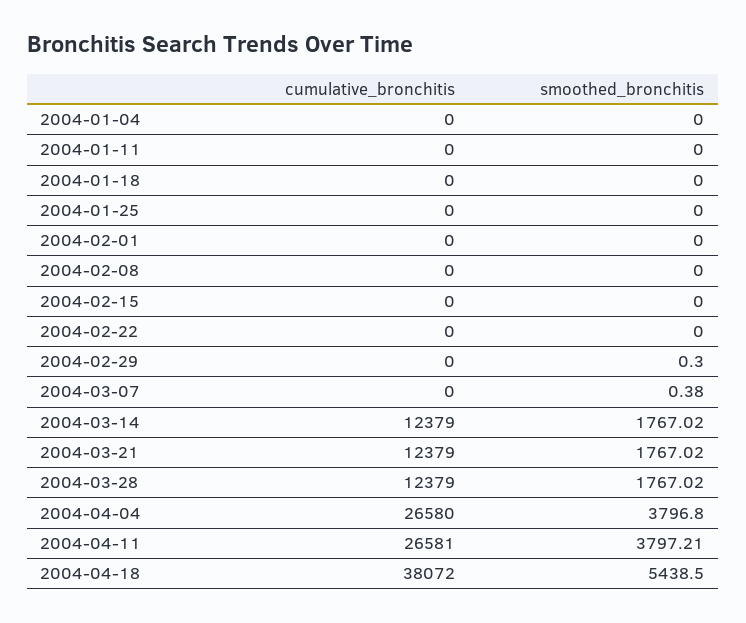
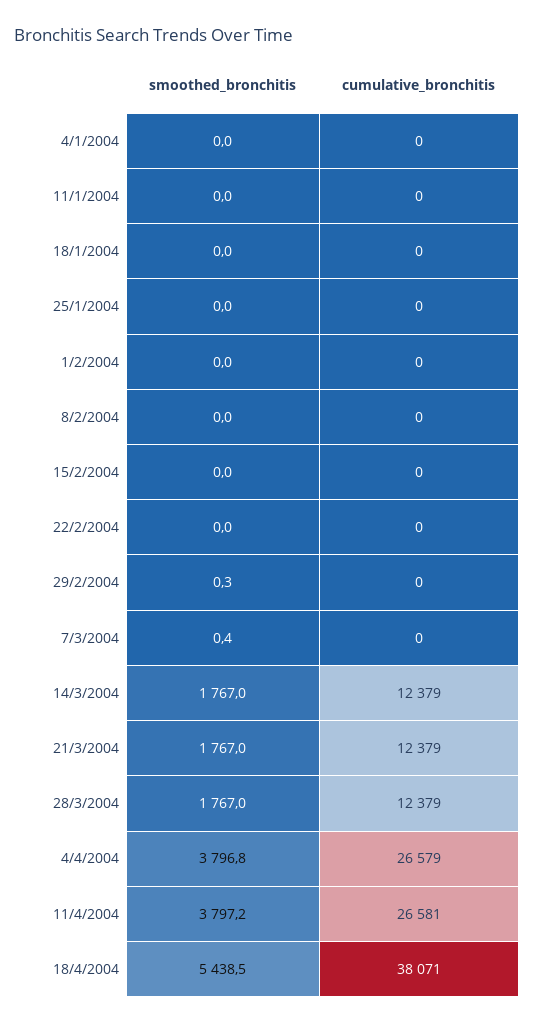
  {
    "cumulative_bronchitis": {
      "2004-01-04": 0,
      "2004-01-11": 0,
      "2004-01-18": 0,
      "2004-01-25": 0,
      "2004-02-01": 0,
      "2004-02-08": 0,
      "2004-02-15": 0,
      "2004-02-22": 0,
      "2004-02-29": 0,
      "2004-03-07": 0,
      "2004-03-14": 12379,
      "2004-03-21": 12379,
      "2004-03-28": 12379,
-     "2004-04-04": 26580,
+     "2004-04-04": 26579,
      "2004-04-11": 26581,
-     "2004-04-18": 38072
+     "2004-04-18": 38071
    },
    "smoothed_bronchitis": {
      "2004-01-04": 0,
      "2004-01-11": 0,
      "2004-01-18": 0,
      "2004-01-25": 0,
      "2004-02-01": 0,
      "2004-02-08": 0,
      "2004-02-15": 0,
      "2004-02-22": 0,
      "2004-02-29": 0.3,
      "2004-03-07": 0.38,
      "2004-03-14": 1767.02,
      "2004-03-21": 1767.02,
      "2004-03-28": 1767.02,
      "2004-04-04": 3796.8,
      "2004-04-11": 3797.21,
      "2004-04-18": 5438.5
    }
  }

